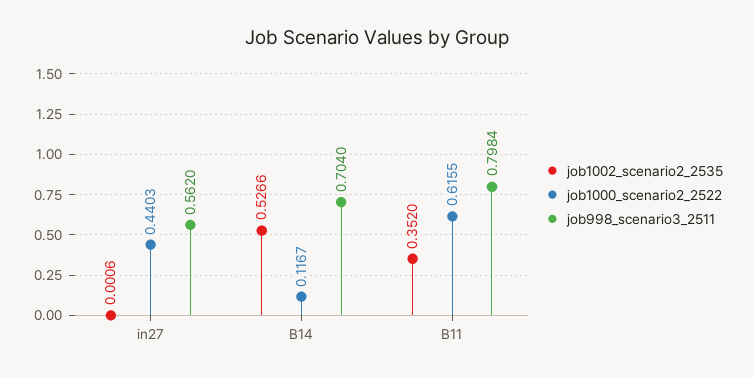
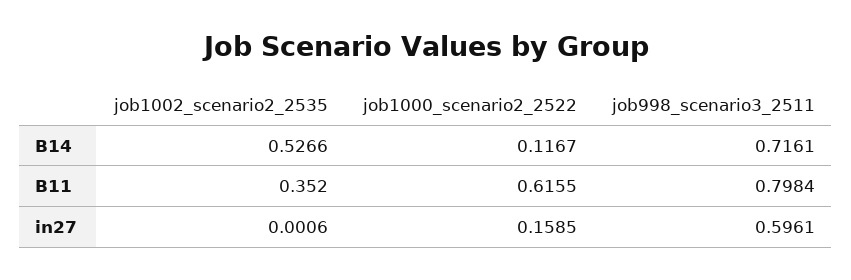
  {
    "job1002_scenario2_2535": {
      "in27": 0.0006,
      "B14": 0.5266,
      "B11": 0.352
    },
    "job1000_scenario2_2522": {
-     "in27": 0.4403,
+     "in27": 0.1585,
      "B14": 0.1167,
      "B11": 0.6155
    },
    "job998_scenario3_2511": {
-     "in27": 0.562,
+     "in27": 0.5961,
-     "B14": 0.704,
+     "B14": 0.7161,
      "B11": 0.7984
    }
  }

